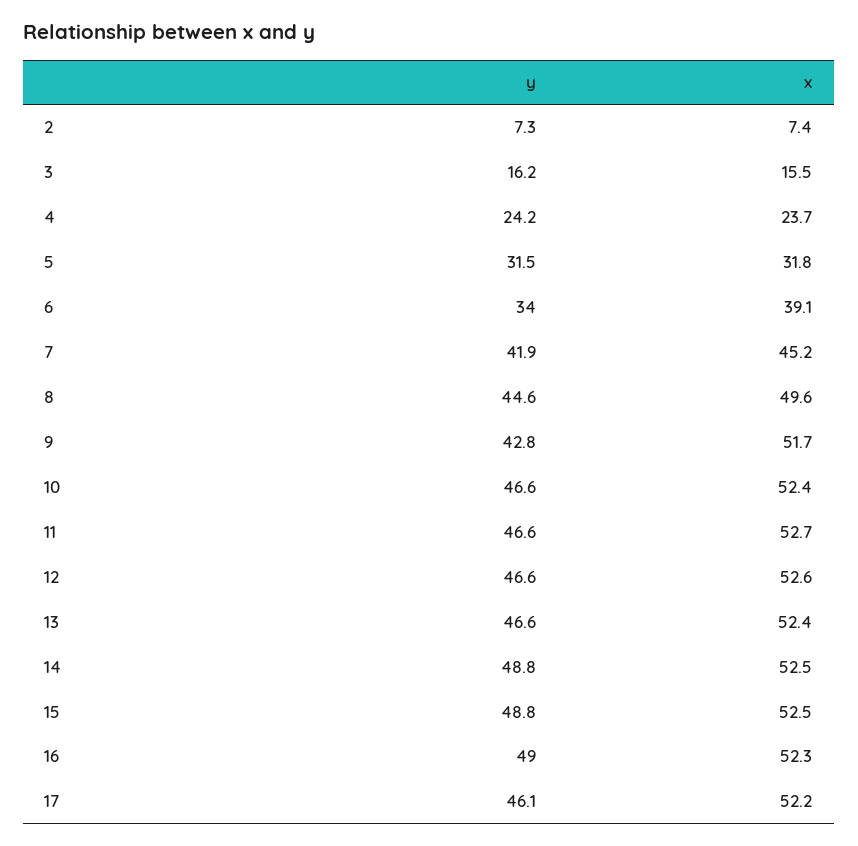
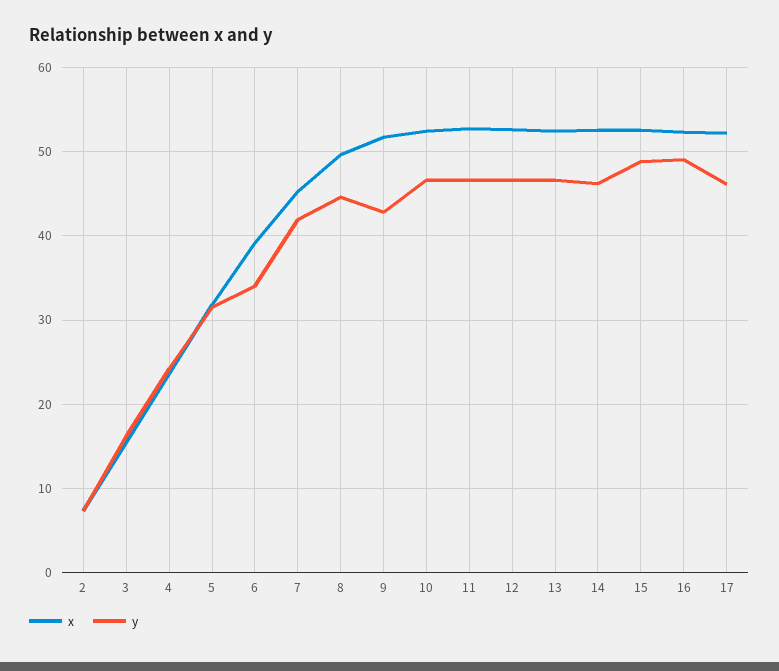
  {
    "y": {
      "2": 7.3,
      "3": 16.2,
      "4": 24.2,
      "5": 31.5,
      "6": 34,
      "7": 41.9,
      "8": 44.6,
      "9": 42.8,
      "10": 46.6,
      "11": 46.6,
      "12": 46.6,
      "13": 46.6,
-     "14": 48.8,
+     "14": 46,
      "15": 48.8,
      "16": 49,
      "17": 46.1
    },
    "x": {
      "2": 7.4,
      "3": 15.5,
      "4": 23.7,
      "5": 31.8,
      "6": 39.1,
      "7": 45.2,
      "8": 49.6,
      "9": 51.7,
      "10": 52.4,
      "11": 52.7,
      "12": 52.6,
      "13": 52.4,
      "14": 52.5,
      "15": 52.5,
      "16": 52.3,
      "17": 52.2
    }
  }

